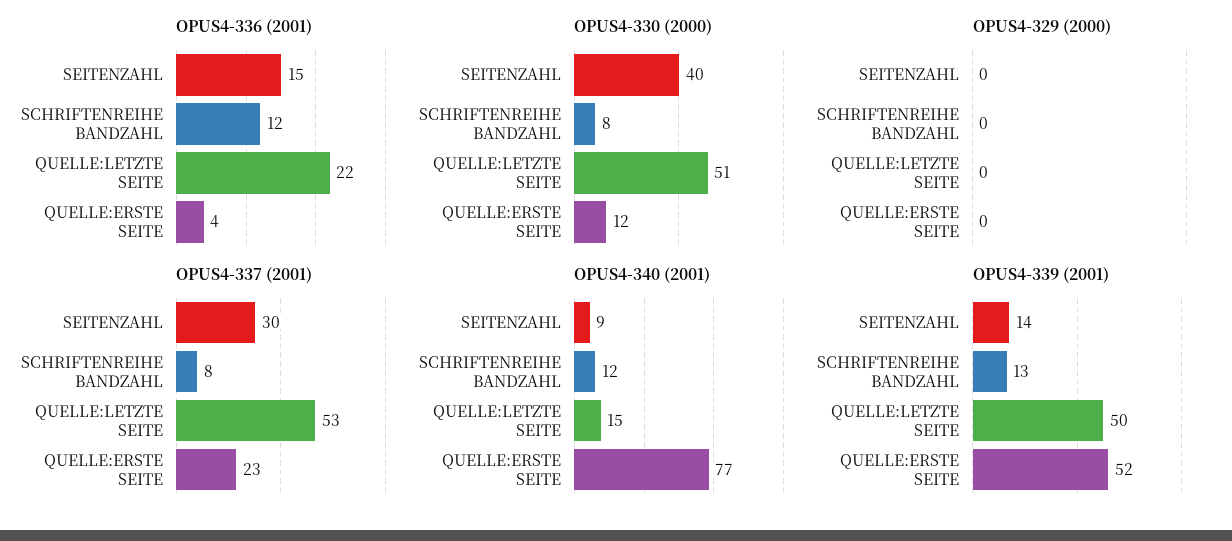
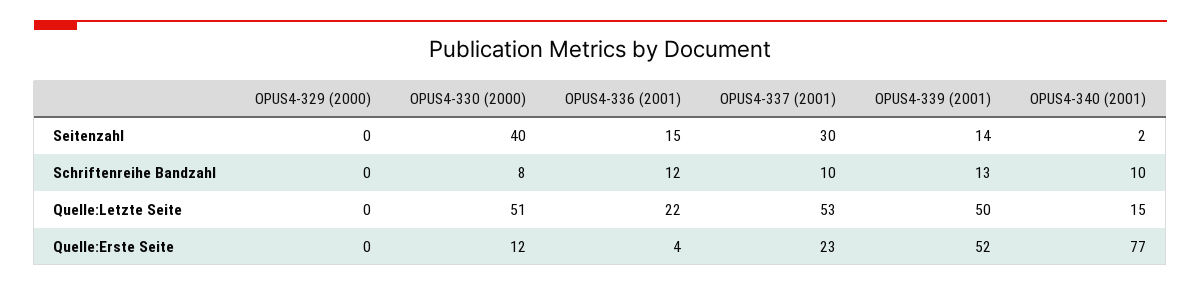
  {
    "OPUS4-336 (2001)": {
      "SEITENZAHL": 15,
      "SCHRIFTENREIHE BANDZAHL": 12,
      "QUELLE:LETZTE SEITE": 22,
      "QUELLE:ERSTE SEITE": 4
    },
    "OPUS4-330 (2000)": {
      "SEITENZAHL": 40,
      "SCHRIFTENREIHE BANDZAHL": 8,
      "QUELLE:LETZTE SEITE": 51,
      "QUELLE:ERSTE SEITE": 12
    },
    "OPUS4-329 (2000)": {
      "SEITENZAHL": 0,
      "SCHRIFTENREIHE BANDZAHL": 0,
      "QUELLE:LETZTE SEITE": 0,
      "QUELLE:ERSTE SEITE": 0
    },
    "OPUS4-337 (2001)": {
      "SEITENZAHL": 30,
-     "SCHRIFTENREIHE BANDZAHL": 8,
+     "SCHRIFTENREIHE BANDZAHL": 10,
      "QUELLE:LETZTE SEITE": 53,
      "QUELLE:ERSTE SEITE": 23
    },
    "OPUS4-340 (2001)": {
-     "SEITENZAHL": 9,
+     "SEITENZAHL": 2,
-     "SCHRIFTENREIHE BANDZAHL": 12,
+     "SCHRIFTENREIHE BANDZAHL": 10,
      "QUELLE:LETZTE SEITE": 15,
      "QUELLE:ERSTE SEITE": 77
    },
    "OPUS4-339 (2001)": {
      "SEITENZAHL": 14,
      "SCHRIFTENREIHE BANDZAHL": 13,
      "QUELLE:LETZTE SEITE": 50,
      "QUELLE:ERSTE SEITE": 52
    }
  }

